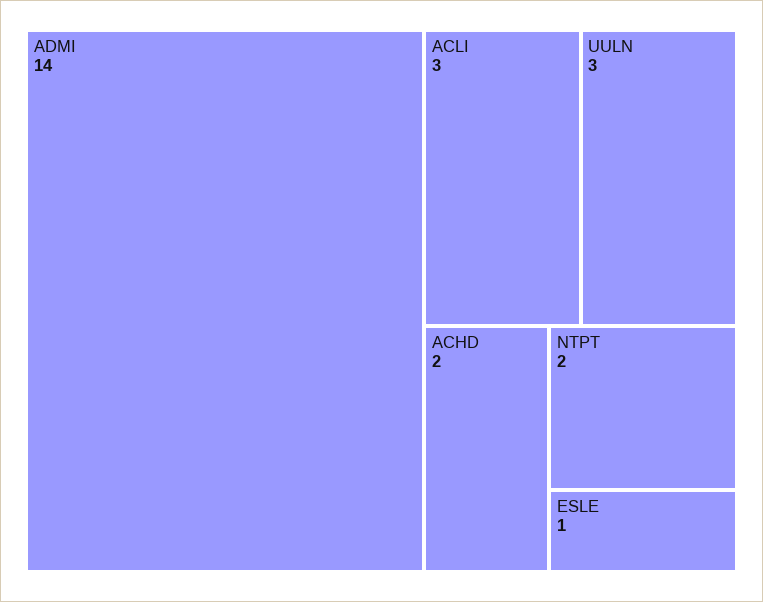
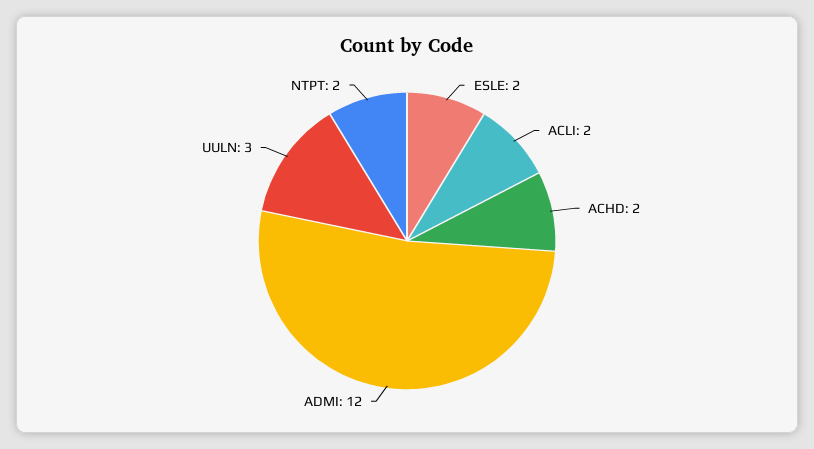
  {
-   "ADMI": 14,
+   "ADMI": 12,
-   "ACLI": 3,
+   "ACLI": 2,
    "UULN": 3,
    "ACHD": 2,
    "NTPT": 2,
-   "ESLE": 1
+   "ESLE": 2
  }

